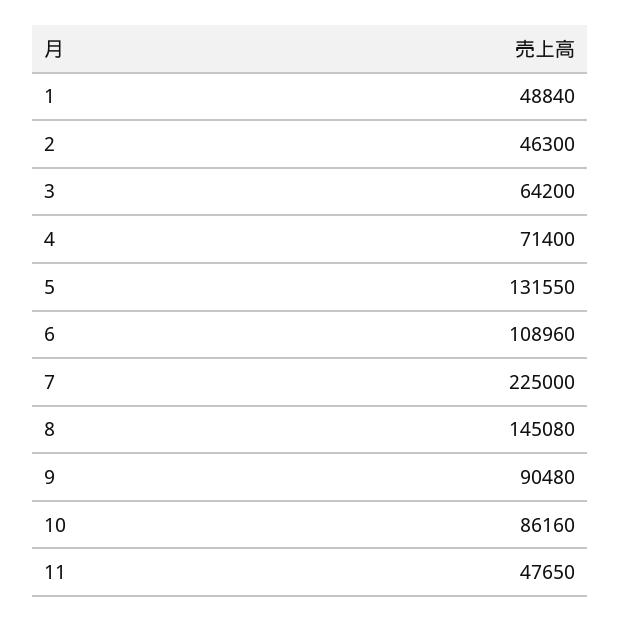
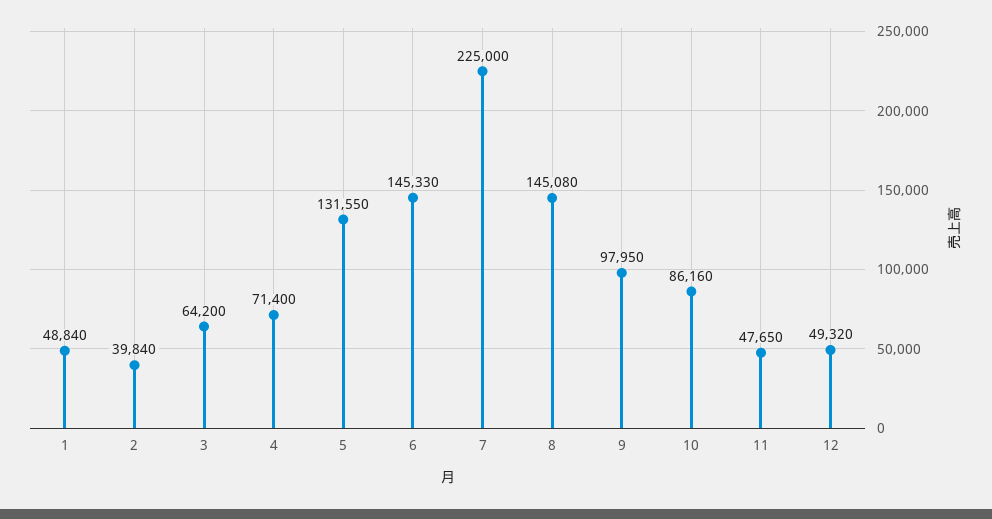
  {
    "1": 48840,
-   "2": 46300,
+   "2": 39840,
    "3": 64200,
    "4": 71400,
    "5": 131550,
-   "6": 108960,
+   "6": 145330,
    "7": 225000,
    "8": 145080,
-   "9": 90480,
+   "9": 97950,
    "10": 86160,
-   "11": 47650
+   "11": 47650,
+   "12": 49320
  }

